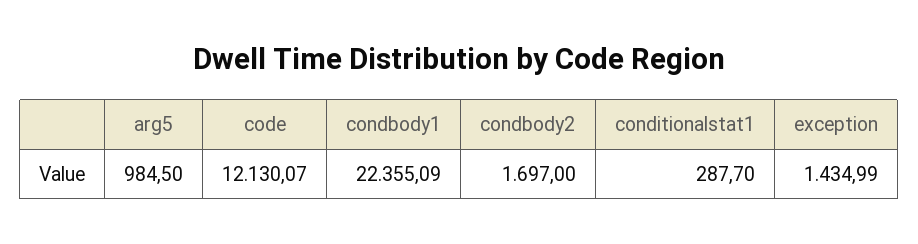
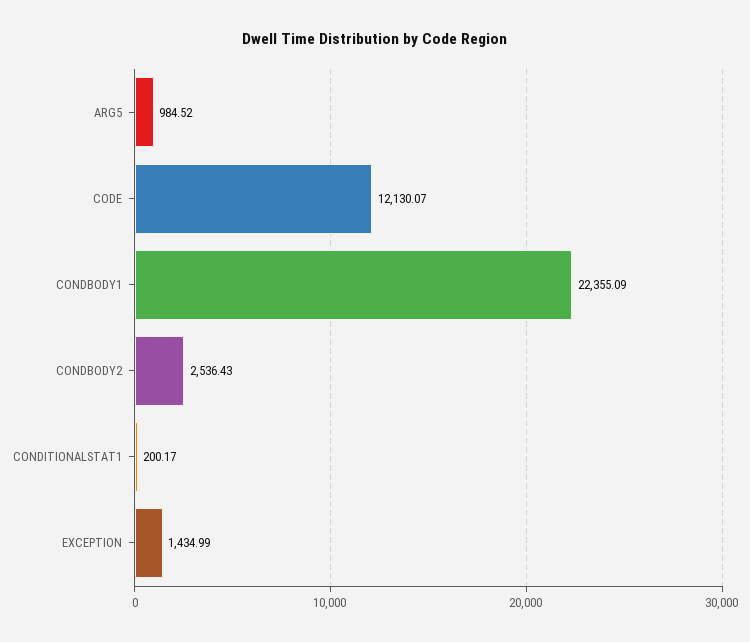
  {
-   "arg5": 984.5,
+   "arg5": 984.52,
    "code": 12130.07,
    "condbody1": 22355.09,
-   "condbody2": 1697,
+   "condbody2": 2536.43,
-   "conditionalstat1": 287.7,
+   "conditionalstat1": 200.17,
    "exception": 1434.99
  }

